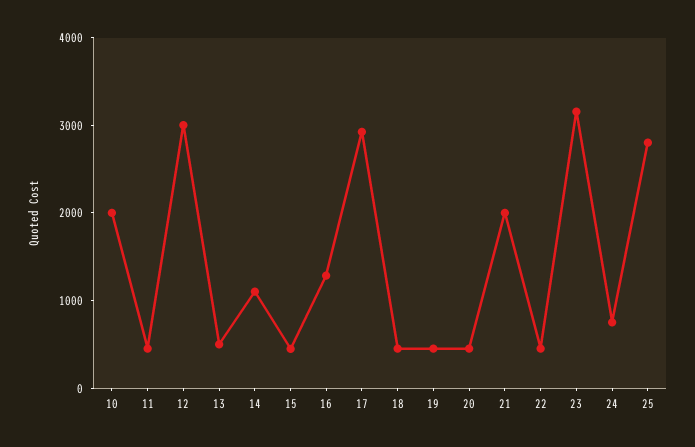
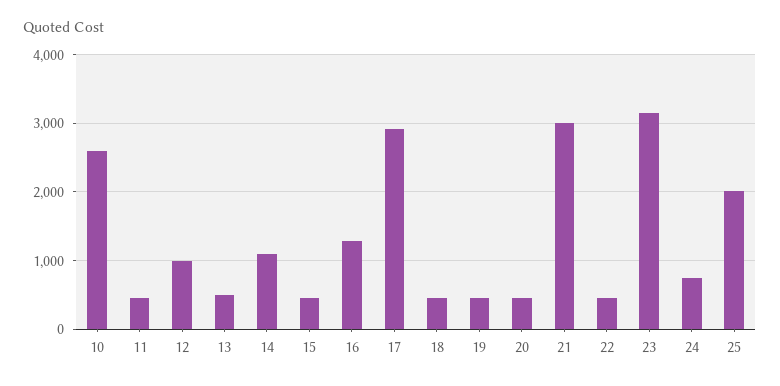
  {
-   "10": 2000,
+   "10": 2600,
    "11": 500,
-   "12": 3000,
+   "12": 1000,
    "13": 500,
    "14": 1100,
    "15": 400,
    "16": 1300,
    "17": 2900,
    "18": 400,
    "19": 400,
    "20": 400,
-   "21": 2000,
+   "21": 3000,
    "22": 500,
    "23": 3200,
    "24": 800,
-   "25": 2800
+   "25": 2000
  }

